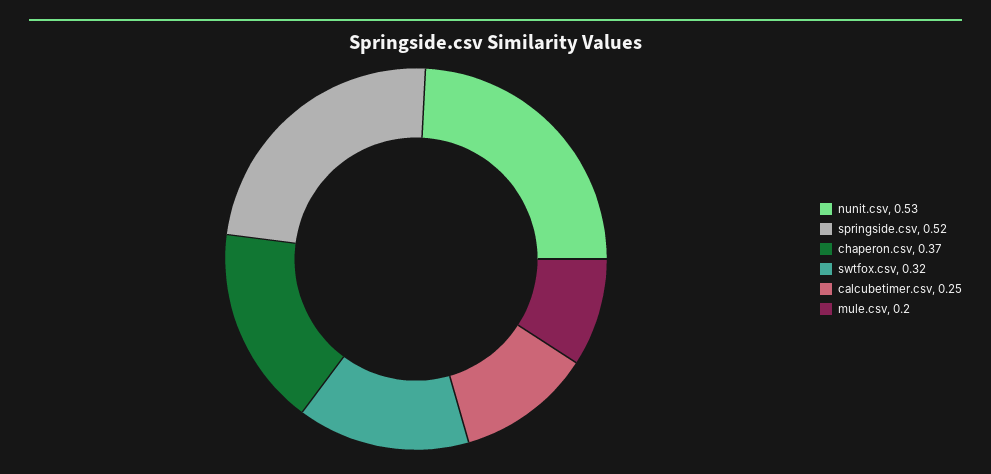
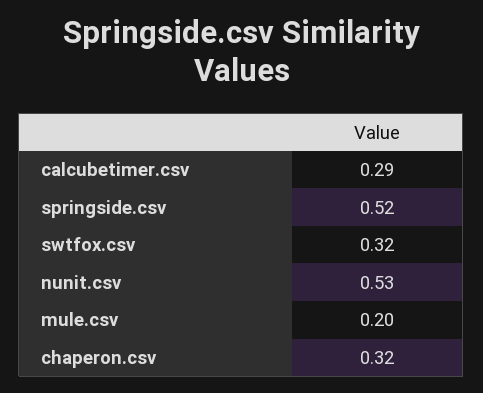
  {
    "nunit.csv": 0.53,
    "springside.csv": 0.52,
-   "chaperon.csv": 0.37,
+   "chaperon.csv": 0.32,
    "swtfox.csv": 0.32,
-   "calcubetimer.csv": 0.25,
+   "calcubetimer.csv": 0.29,
    "mule.csv": 0.2
  }

